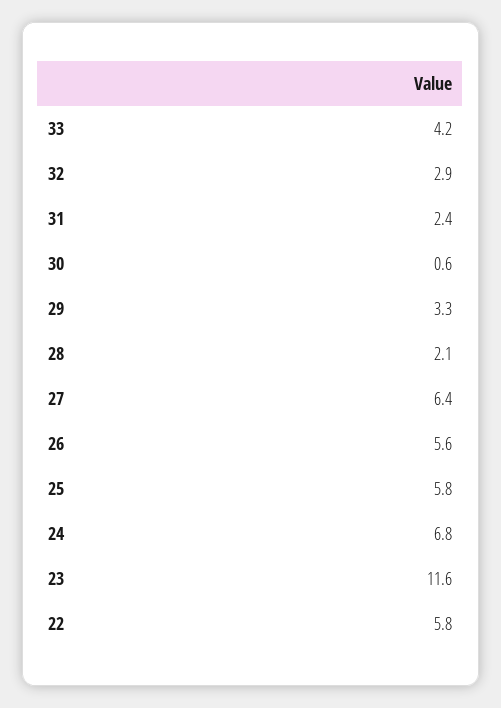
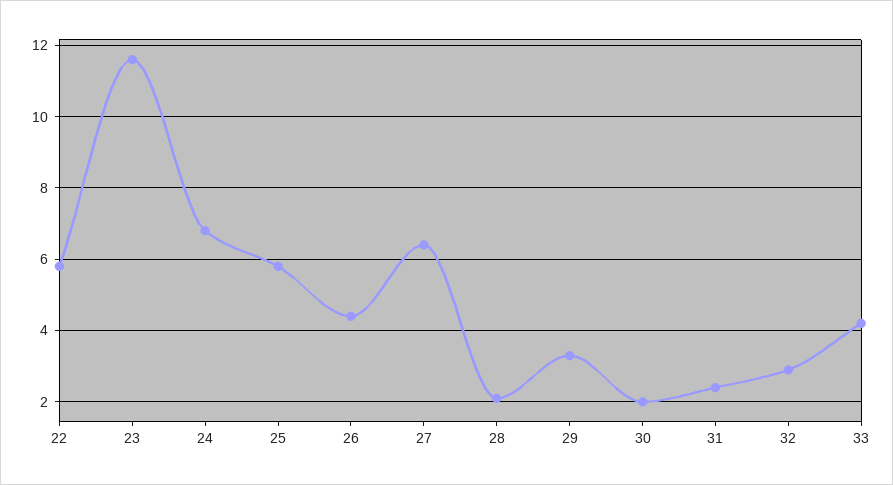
  {
    "33": 4.2,
    "32": 2.9,
    "31": 2.4,
-   "30": 0.6,
+   "30": 2,
    "29": 3.3,
    "28": 2.1,
    "27": 6.4,
-   "26": 5.6,
+   "26": 4.5,
    "25": 5.8,
    "24": 6.8,
    "23": 11.6,
    "22": 5.8
  }

